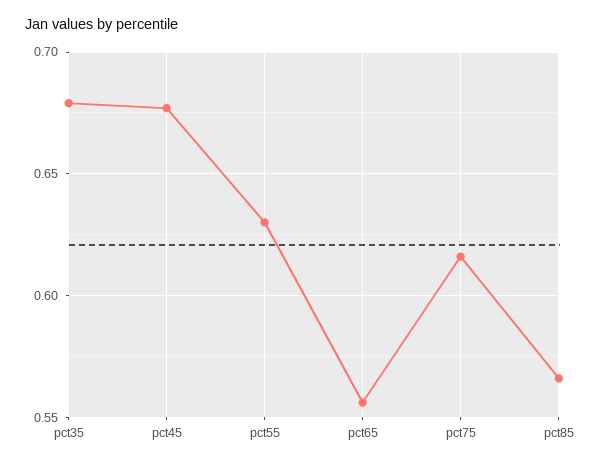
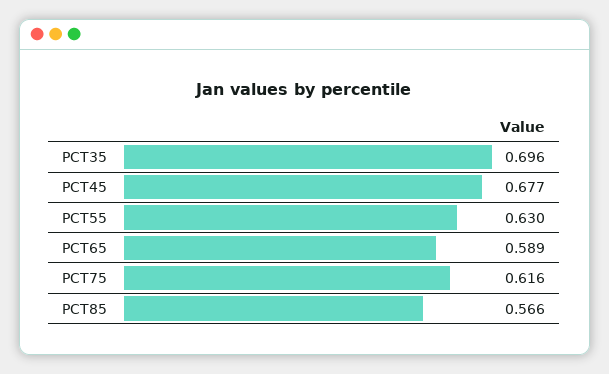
  {
-   "pct35": 0.68,
+   "pct35": 0.696,
    "pct45": 0.677,
    "pct55": 0.63,
-   "pct65": 0.555,
+   "pct65": 0.589,
    "pct75": 0.616,
    "pct85": 0.566
  }

